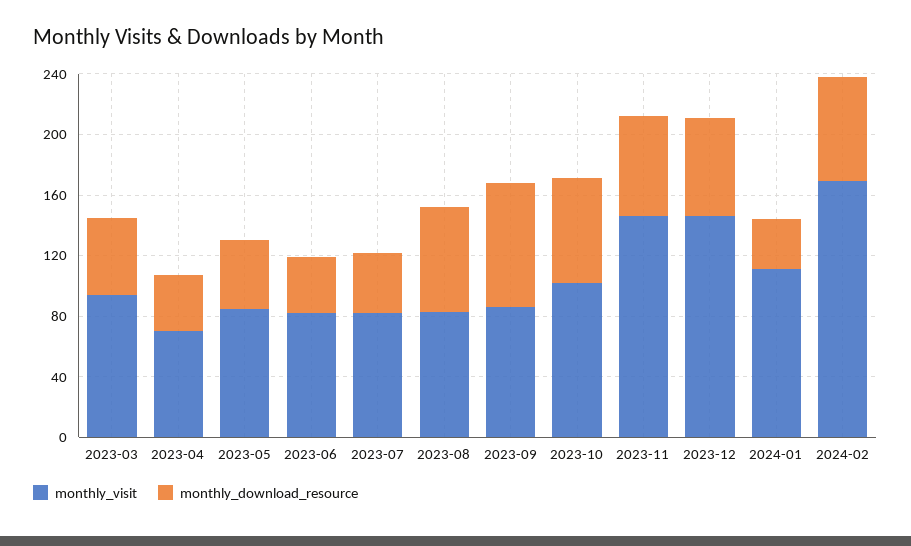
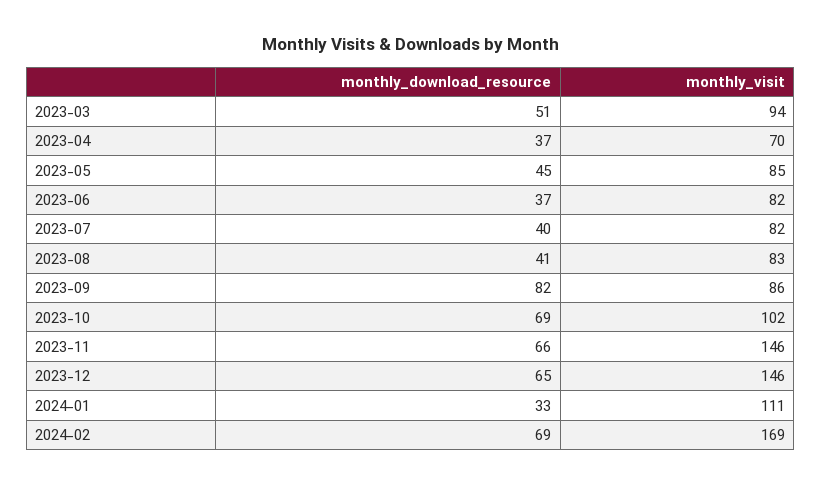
  {
    "monthly_visit": {
      "2023-03": 94,
      "2023-04": 70,
      "2023-05": 85,
      "2023-06": 82,
      "2023-07": 82,
      "2023-08": 83,
      "2023-09": 86,
      "2023-10": 102,
      "2023-11": 146,
      "2023-12": 146,
      "2024-01": 111,
      "2024-02": 169
    },
    "monthly_download_resource": {
      "2023-03": 51,
      "2023-04": 37,
      "2023-05": 45,
      "2023-06": 37,
      "2023-07": 40,
-     "2023-08": 70,
+     "2023-08": 41,
      "2023-09": 82,
      "2023-10": 69,
      "2023-11": 66,
      "2023-12": 65,
      "2024-01": 33,
      "2024-02": 69
    }
  }

